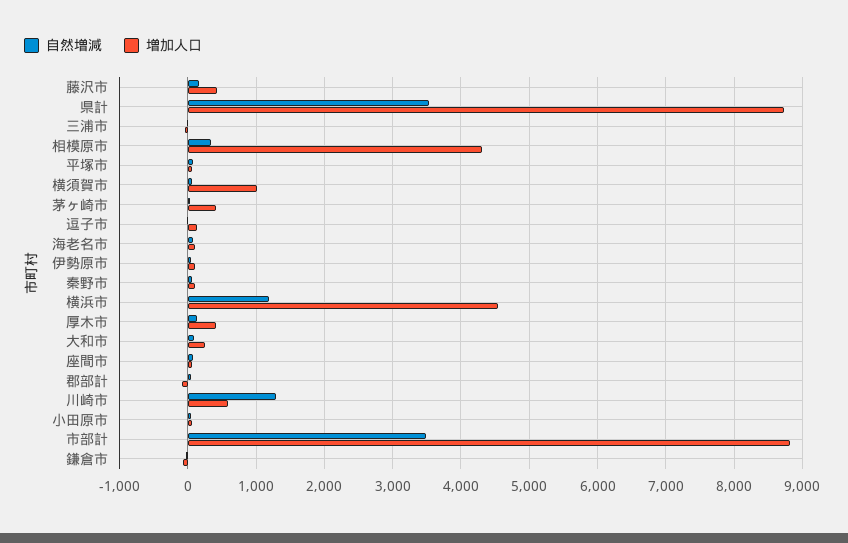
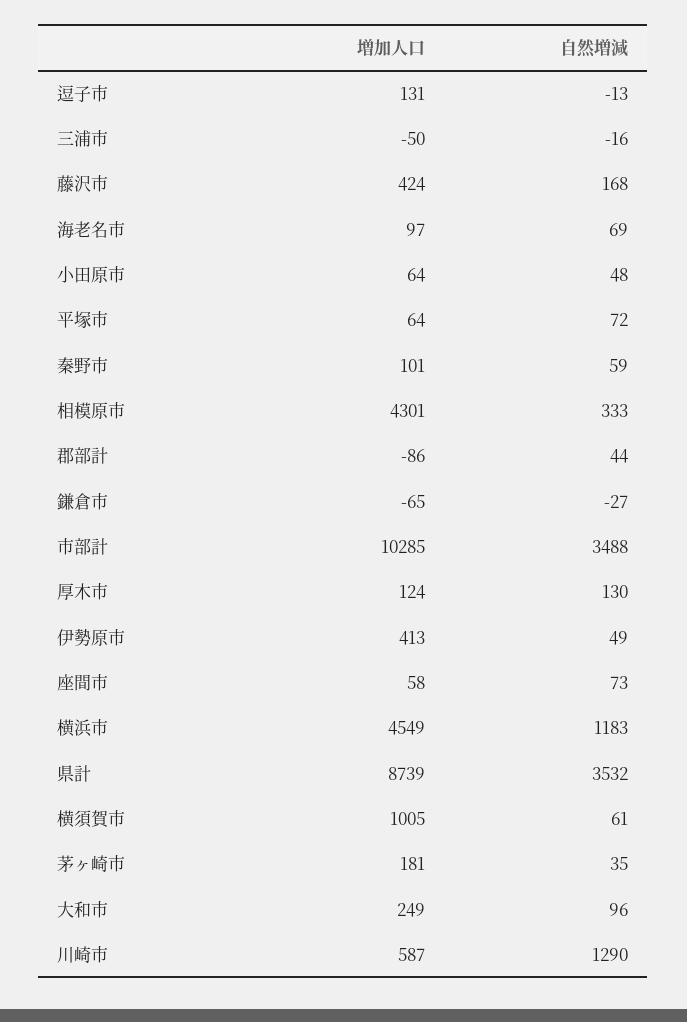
  {
    "自然増減": {
      "藤沢市": 168,
      "県計": 3532,
      "三浦市": -16,
      "相模原市": 333,
      "平塚市": 72,
      "横須賀市": 61,
      "茅ヶ崎市": 35,
      "逗子市": -13,
      "海老名市": 69,
      "伊勢原市": 49,
      "秦野市": 59,
      "横浜市": 1183,
      "厚木市": 130,
      "大和市": 96,
      "座間市": 73,
      "郡部計": 44,
      "川崎市": 1290,
      "小田原市": 48,
      "市部計": 3488,
      "鎌倉市": -27
    },
    "増加人口": {
      "藤沢市": 424,
      "県計": 8739,
      "三浦市": -50,
      "相模原市": 4301,
      "平塚市": 64,
      "横須賀市": 1005,
-     "茅ヶ崎市": 400,
+     "茅ヶ崎市": 181,
      "逗子市": 131,
      "海老名市": 97,
-     "伊勢原市": 100,
+     "伊勢原市": 413,
      "秦野市": 101,
      "横浜市": 4549,
-     "厚木市": 400,
+     "厚木市": 124,
      "大和市": 249,
      "座間市": 58,
      "郡部計": -86,
      "川崎市": 587,
      "小田原市": 64,
-     "市部計": 8800,
+     "市部計": 10285,
      "鎌倉市": -65
    }
  }

